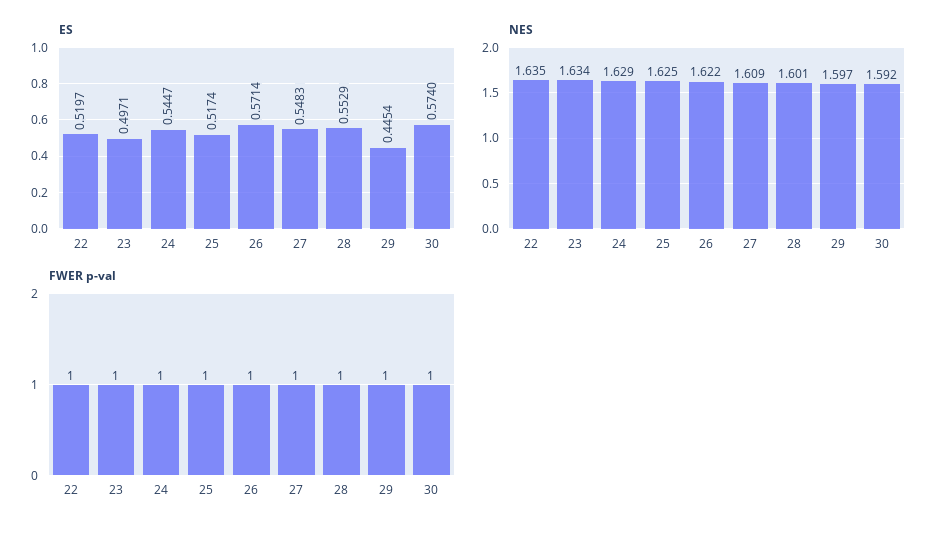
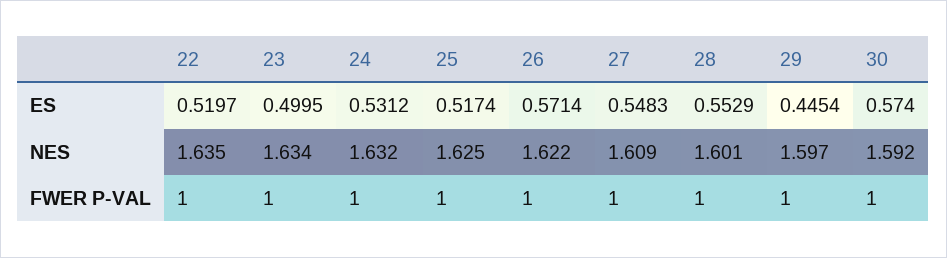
  {
    "ES": {
      "22": 0.5197,
-     "23": 0.4971,
+     "23": 0.4995,
-     "24": 0.5447,
+     "24": 0.5312,
      "25": 0.5174,
      "26": 0.5714,
      "27": 0.5483,
      "28": 0.5529,
      "29": 0.4454,
      "30": 0.574
    },
    "NES": {
      "22": 1.635,
      "23": 1.634,
-     "24": 1.629,
+     "24": 1.632,
      "25": 1.625,
      "26": 1.622,
      "27": 1.609,
      "28": 1.601,
      "29": 1.597,
      "30": 1.592
    },
    "FWER p-val": {
      "22": 1,
      "23": 1,
      "24": 1,
      "25": 1,
      "26": 1,
      "27": 1,
      "28": 1,
      "29": 1,
      "30": 1
    }
  }

